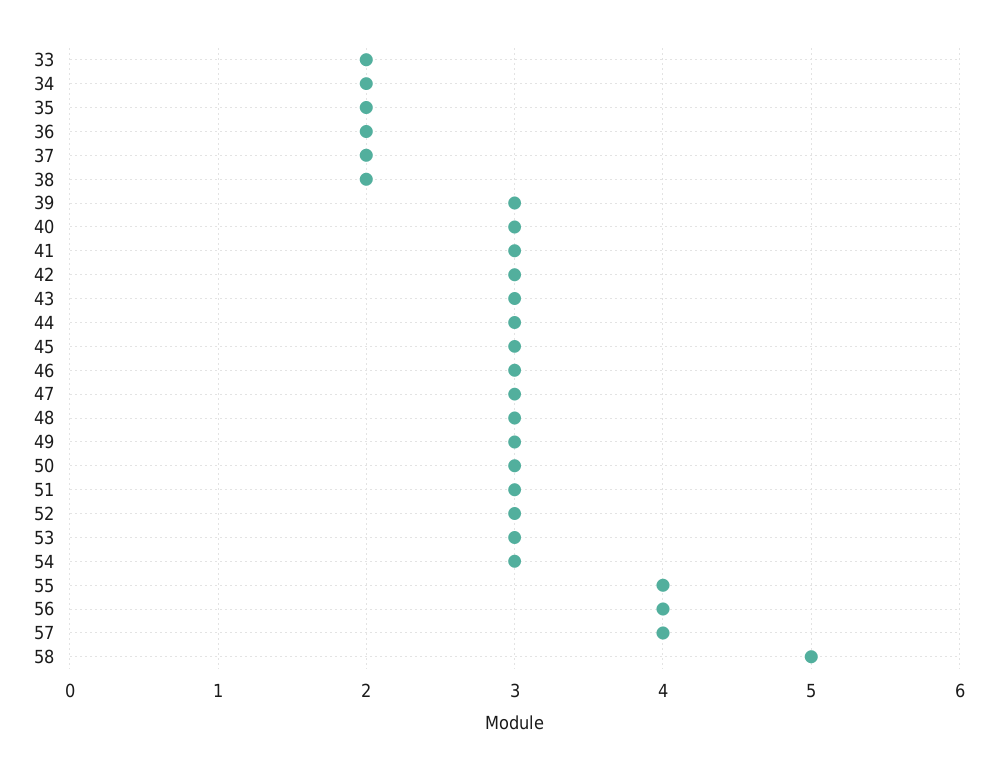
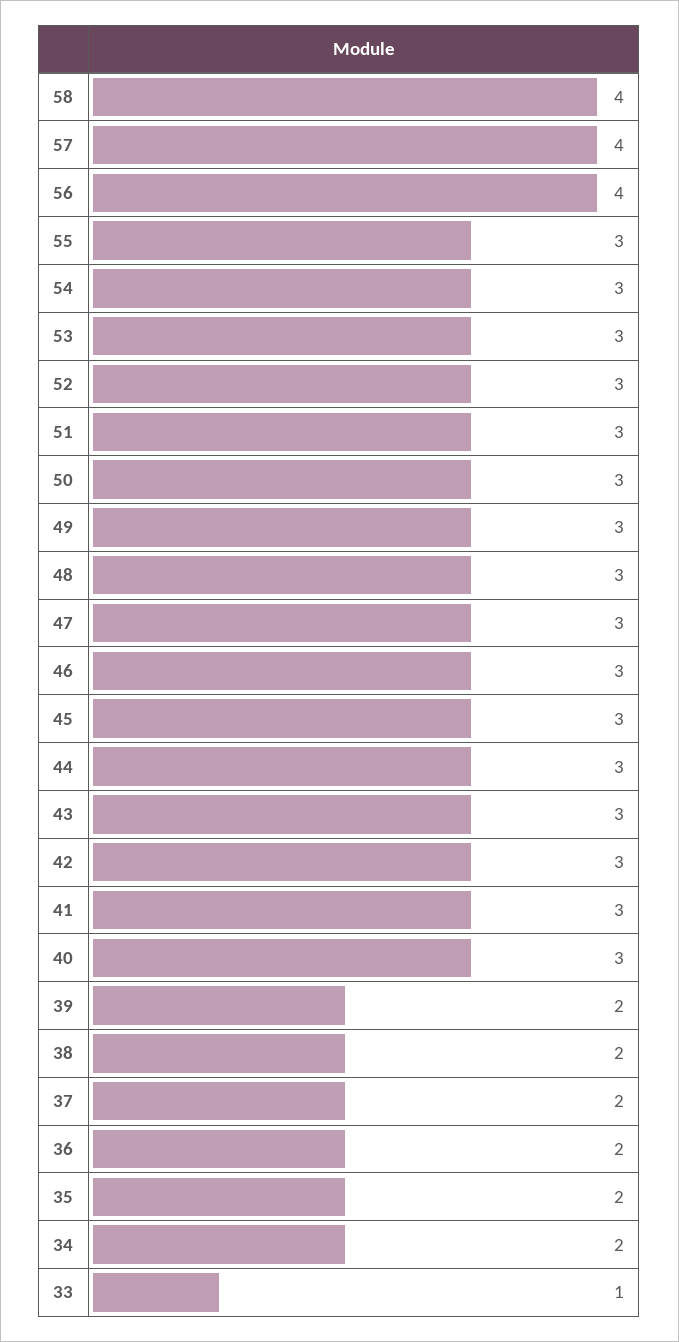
  {
-   "33": 2,
+   "33": 1,
    "34": 2,
    "35": 2,
    "36": 2,
    "37": 2,
    "38": 2,
-   "39": 3,
+   "39": 2,
    "40": 3,
    "41": 3,
    "42": 3,
    "43": 3,
    "44": 3,
    "45": 3,
    "46": 3,
    "47": 3,
    "48": 3,
    "49": 3,
    "50": 3,
    "51": 3,
    "52": 3,
    "53": 3,
    "54": 3,
-   "55": 4,
+   "55": 3,
    "56": 4,
    "57": 4,
-   "58": 5
+   "58": 4
  }

